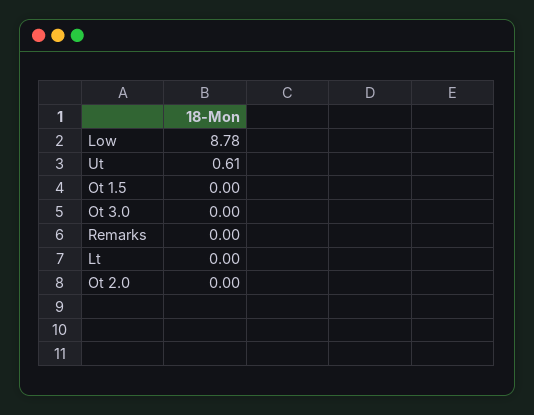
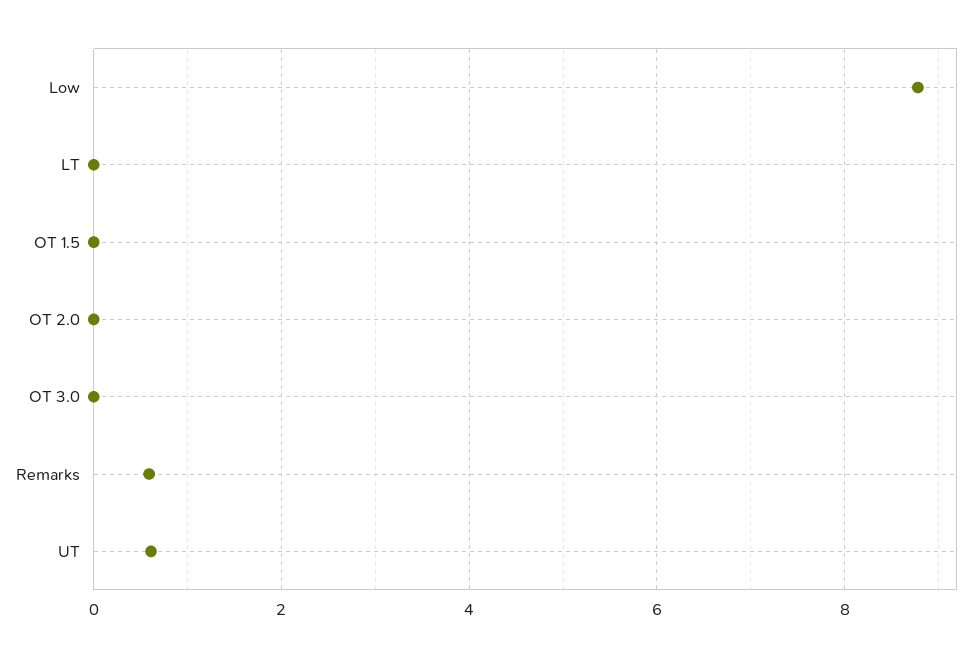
  {
    "Low": 8.78,
    "Ut": 0.61,
    "Ot 1.5": 0,
    "Ot 3.0": 0,
-   "Remarks": 0,
+   "Remarks": 0.6,
    "Lt": 0,
    "Ot 2.0": 0
  }

